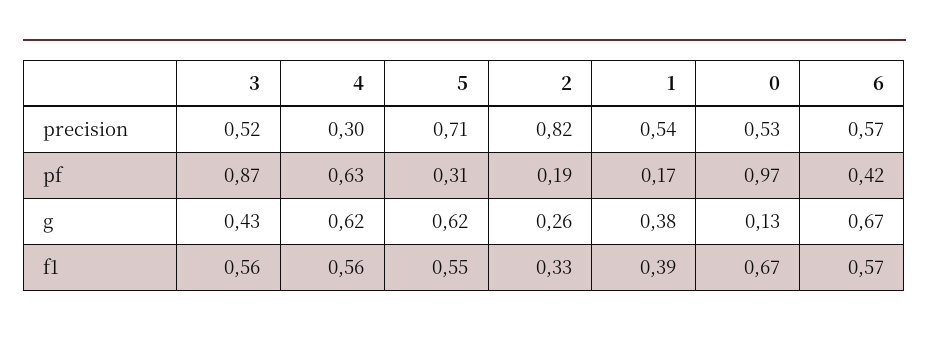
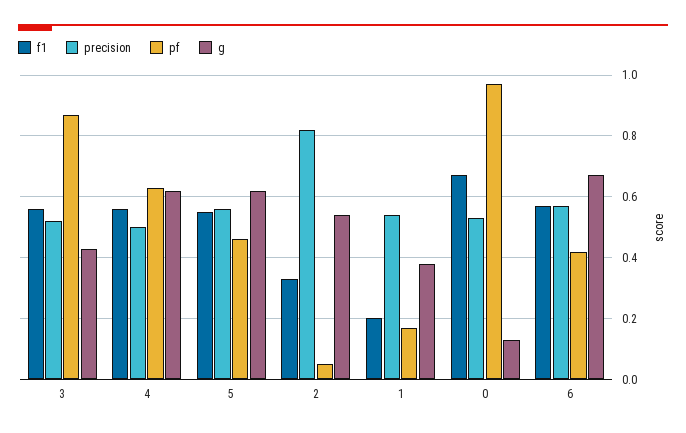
  {
    "precision": {
      "3": 0.52,
-     "4": 0.3,
+     "4": 0.5,
-     "5": 0.71,
+     "5": 0.55,
      "2": 0.82,
      "1": 0.54,
      "0": 0.53,
      "6": 0.57
    },
    "pf": {
      "3": 0.87,
      "4": 0.63,
-     "5": 0.31,
+     "5": 0.45,
-     "2": 0.19,
+     "2": 0.05,
      "1": 0.17,
      "0": 0.97,
      "6": 0.42
    },
    "g": {
      "3": 0.43,
      "4": 0.62,
      "5": 0.62,
-     "2": 0.26,
+     "2": 0.55,
      "1": 0.38,
      "0": 0.13,
      "6": 0.67
    },
    "f1": {
      "3": 0.56,
      "4": 0.56,
      "5": 0.55,
      "2": 0.33,
-     "1": 0.39,
+     "1": 0.2,
      "0": 0.67,
      "6": 0.57
    }
  }

